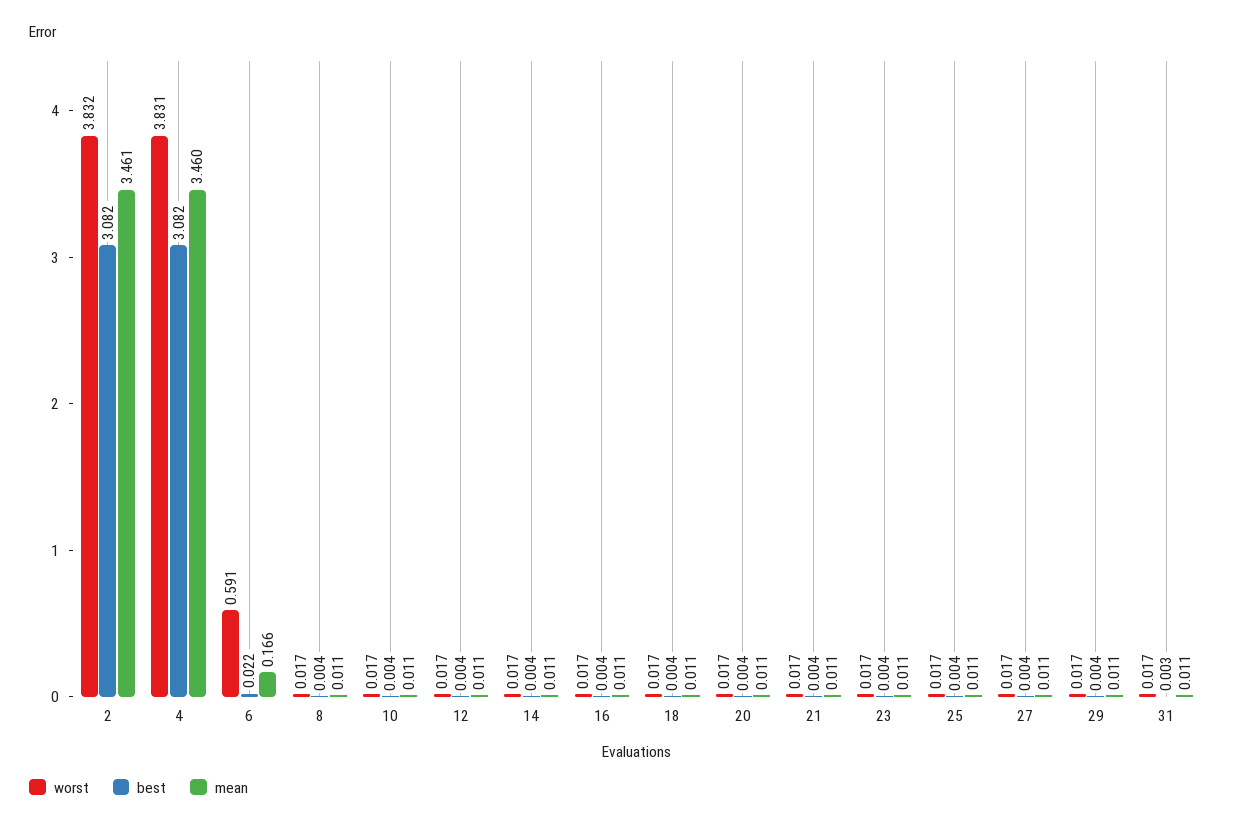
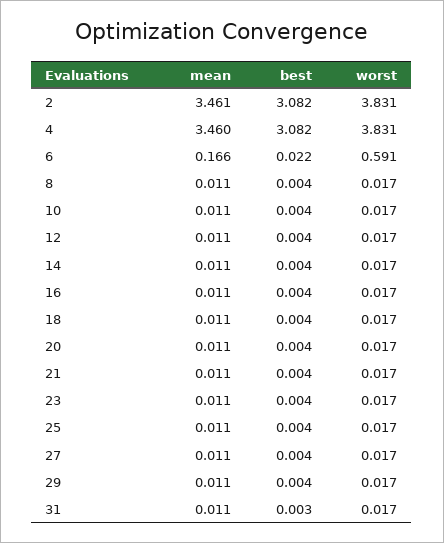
  {
    "worst": {
-     "2": 3.832,
+     "2": 3.831,
      "4": 3.831,
      "6": 0.591,
      "8": 0.017,
      "10": 0.017,
      "12": 0.017,
      "14": 0.017,
      "16": 0.017,
      "18": 0.017,
      "20": 0.017,
      "21": 0.017,
      "23": 0.017,
      "25": 0.017,
      "27": 0.017,
      "29": 0.017,
      "31": 0.017
    },
    "best": {
      "2": 3.082,
      "4": 3.082,
      "6": 0.022,
      "8": 0.004,
      "10": 0.004,
      "12": 0.004,
      "14": 0.004,
      "16": 0.004,
      "18": 0.004,
      "20": 0.004,
      "21": 0.004,
      "23": 0.004,
      "25": 0.004,
      "27": 0.004,
      "29": 0.004,
      "31": 0.003
    },
    "mean": {
      "2": 3.461,
      "4": 3.46,
      "6": 0.166,
      "8": 0.011,
      "10": 0.011,
      "12": 0.011,
      "14": 0.011,
      "16": 0.011,
      "18": 0.011,
      "20": 0.011,
      "21": 0.011,
      "23": 0.011,
      "25": 0.011,
      "27": 0.011,
      "29": 0.011,
      "31": 0.011
    }
  }

